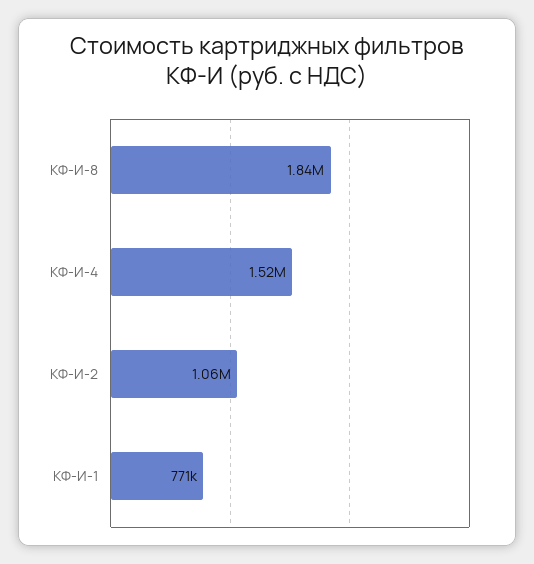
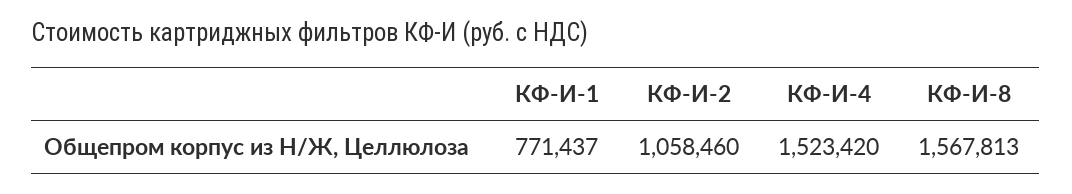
  {
-   "КФ-И-8": 1840000,
+   "КФ-И-8": 1567813,
    "КФ-И-4": 1523420,
    "КФ-И-2": 1058460,
    "КФ-И-1": 771437
  }

